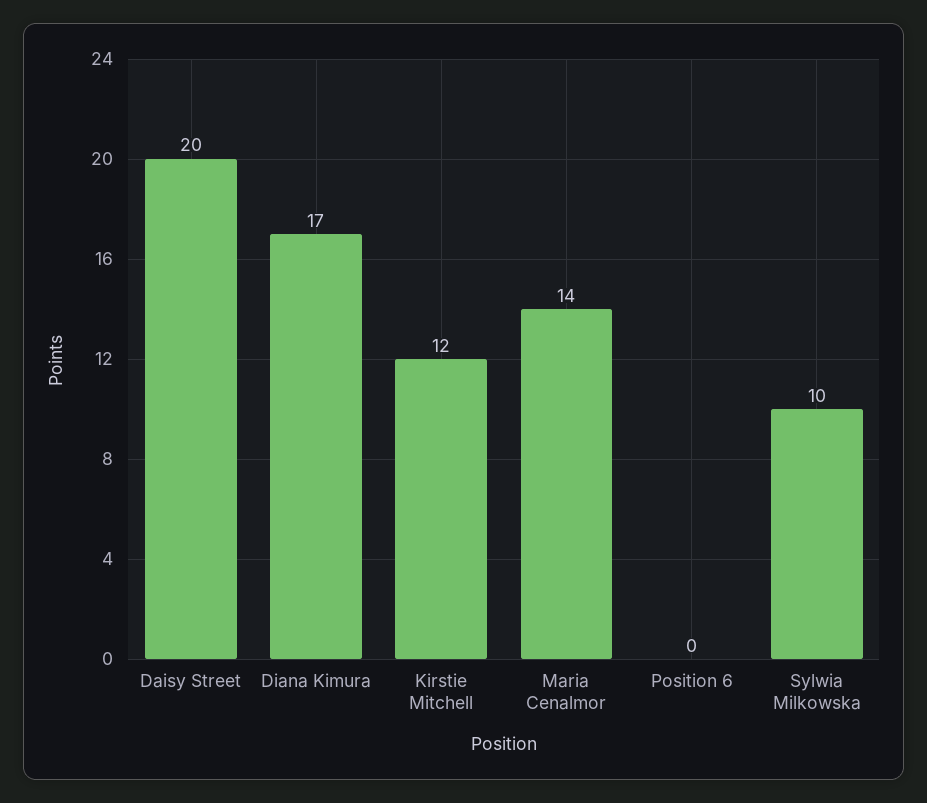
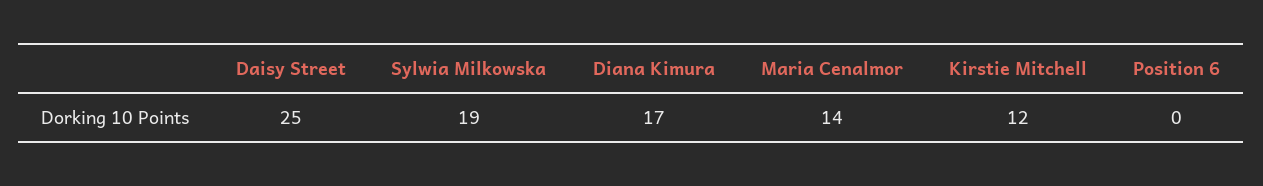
  {
-   "Daisy Street": 20,
+   "Daisy Street": 25,
    "Diana Kimura": 17,
    "Kirstie Mitchell": 12,
    "Maria Cenalmor": 14,
    "Position 6": 0,
-   "Sylwia Milkowska": 10
+   "Sylwia Milkowska": 19
  }

